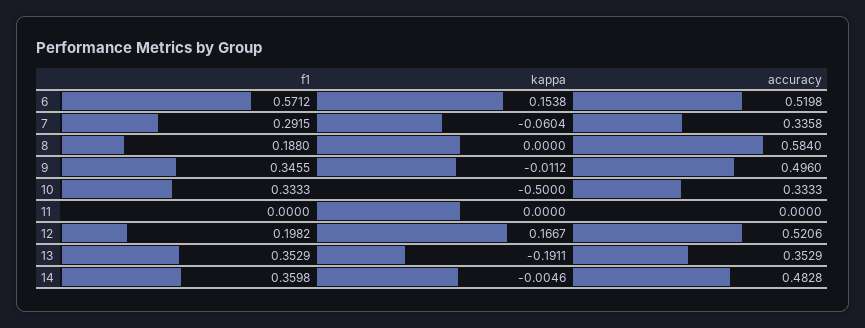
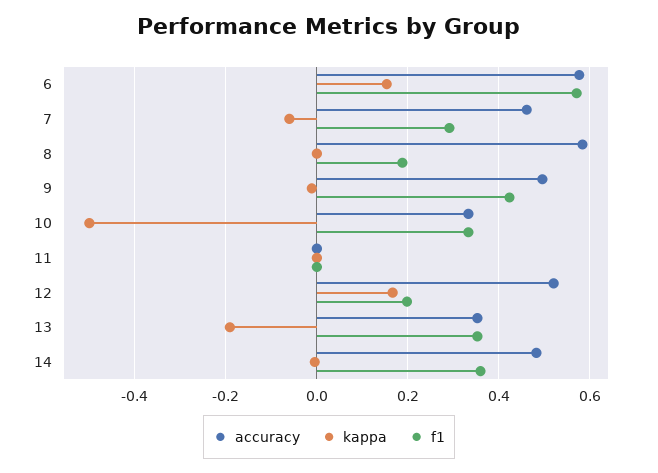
  {
    "f1": {
      "6": 0.5712,
      "7": 0.2915,
      "8": 0.188,
-     "9": 0.3455,
+     "9": 0.42,
      "10": 0.3333,
      "11": 0,
      "12": 0.1982,
      "13": 0.3529,
      "14": 0.3598
    },
    "kappa": {
      "6": 0.1538,
      "7": -0.0604,
      "8": 0,
      "9": -0.0112,
      "10": -0.5,
      "11": 0,
      "12": 0.1667,
      "13": -0.1911,
      "14": -0.0046
    },
    "accuracy": {
-     "6": 0.5198,
+     "6": 0.58,
-     "7": 0.3358,
+     "7": 0.46,
      "8": 0.584,
      "9": 0.496,
      "10": 0.3333,
      "11": 0,
      "12": 0.5206,
      "13": 0.3529,
      "14": 0.4828
    }
  }

